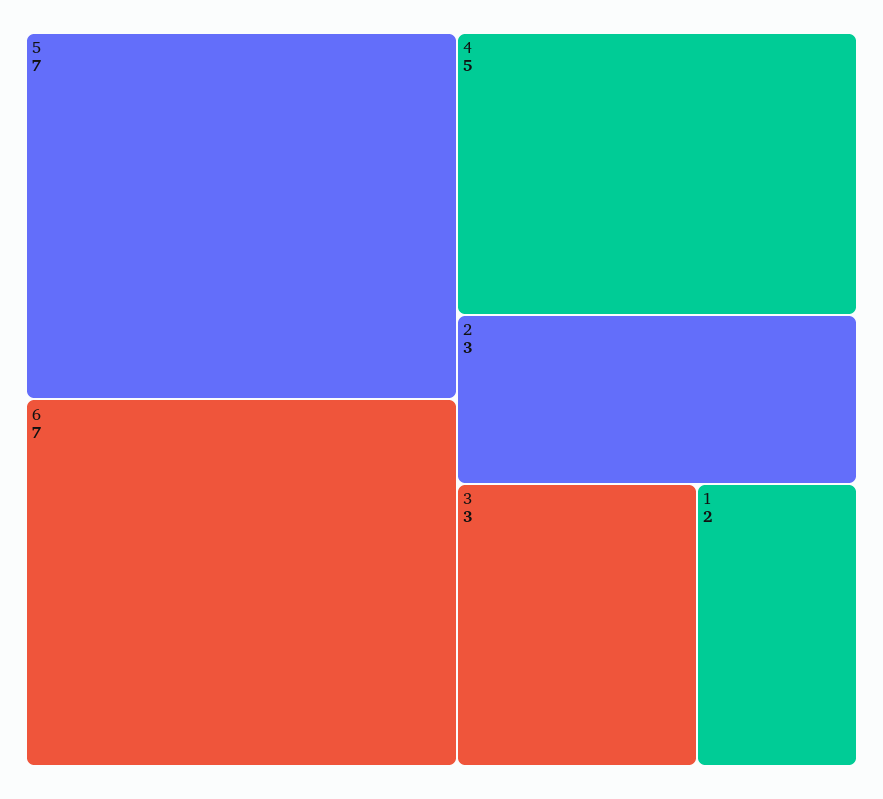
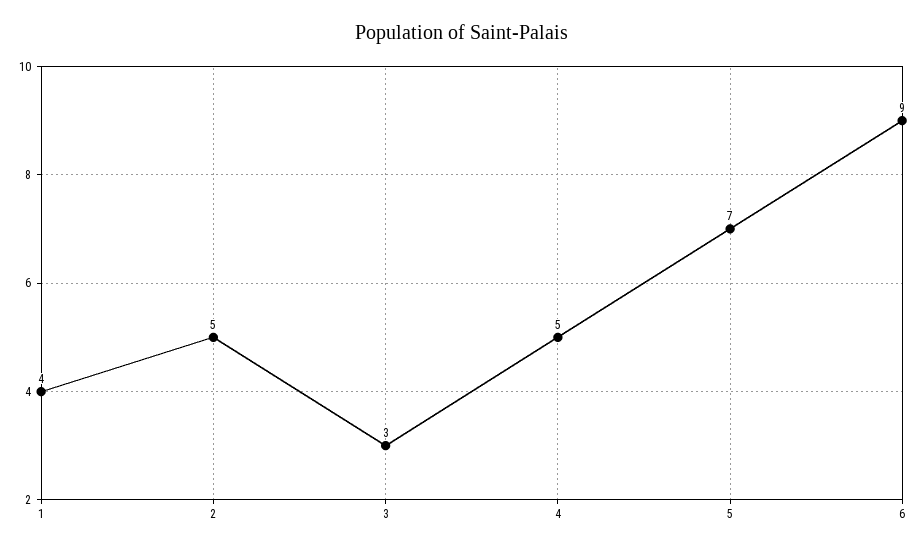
  {
    "5": 7,
-   "6": 7,
+   "6": 9,
    "4": 5,
-   "2": 3,
+   "2": 5,
    "3": 3,
-   "1": 2
+   "1": 4
  }

